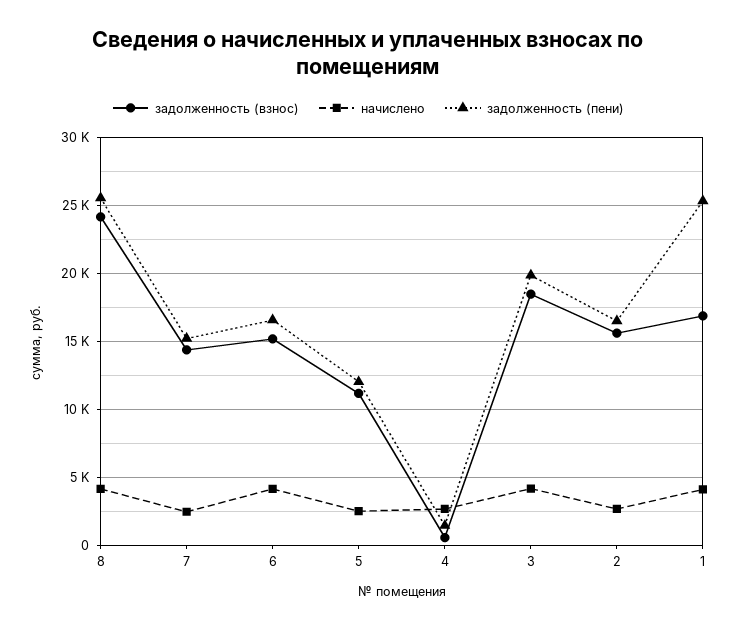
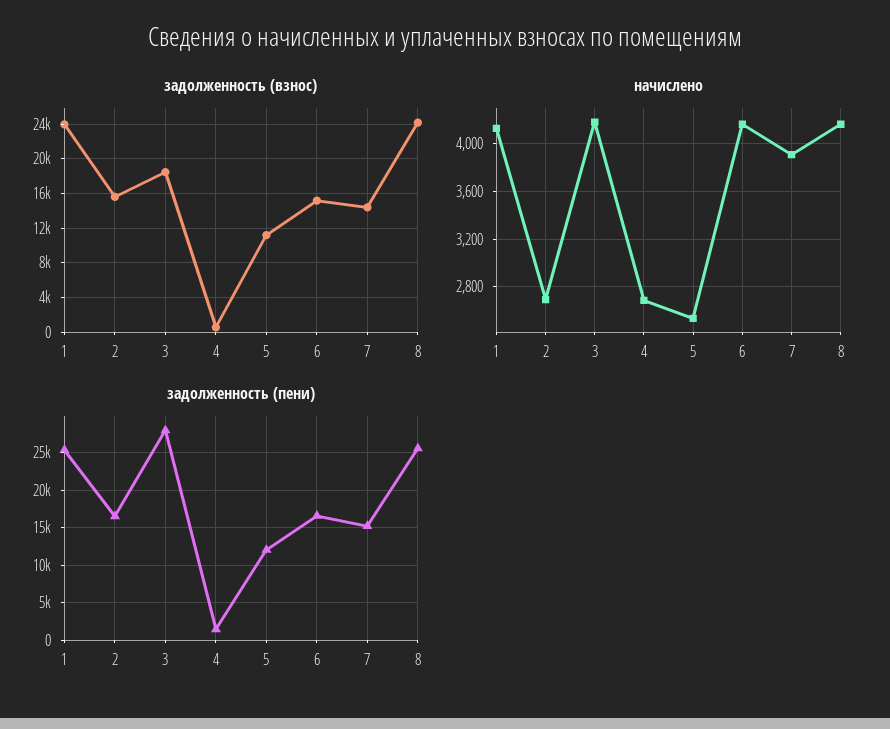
  {
    "задолженность (взнос)": {
      "8": 24000,
      "7": 14500,
      "6": 15000,
      "5": 11000,
      "4": 500,
      "3": 18500,
      "2": 15500,
-     "1": 17000
+     "1": 24000
    },
    "начислено": {
      "8": 4200,
-     "7": 2500,
+     "7": 3900,
      "6": 4200,
      "5": 2500,
      "4": 2700,
      "3": 4200,
      "2": 2700,
      "1": 4100
    },
    "задолженность (пени)": {
      "8": 25500,
      "7": 15000,
      "6": 16500,
      "5": 12000,
      "4": 1500,
-     "3": 20000,
+     "3": 28000,
      "2": 16500,
      "1": 25500
    }
  }

